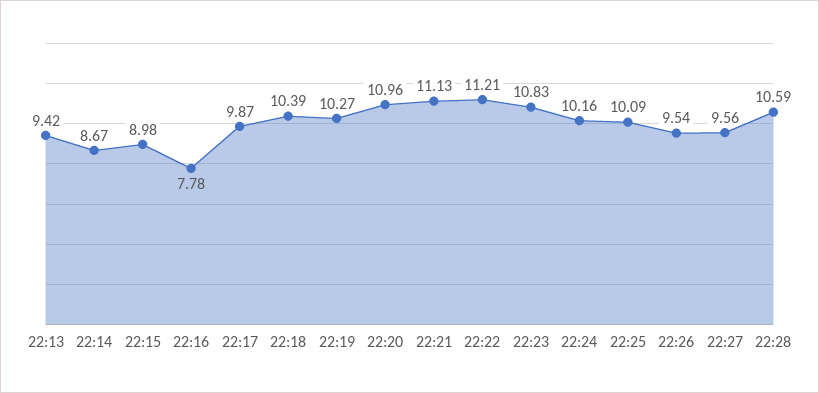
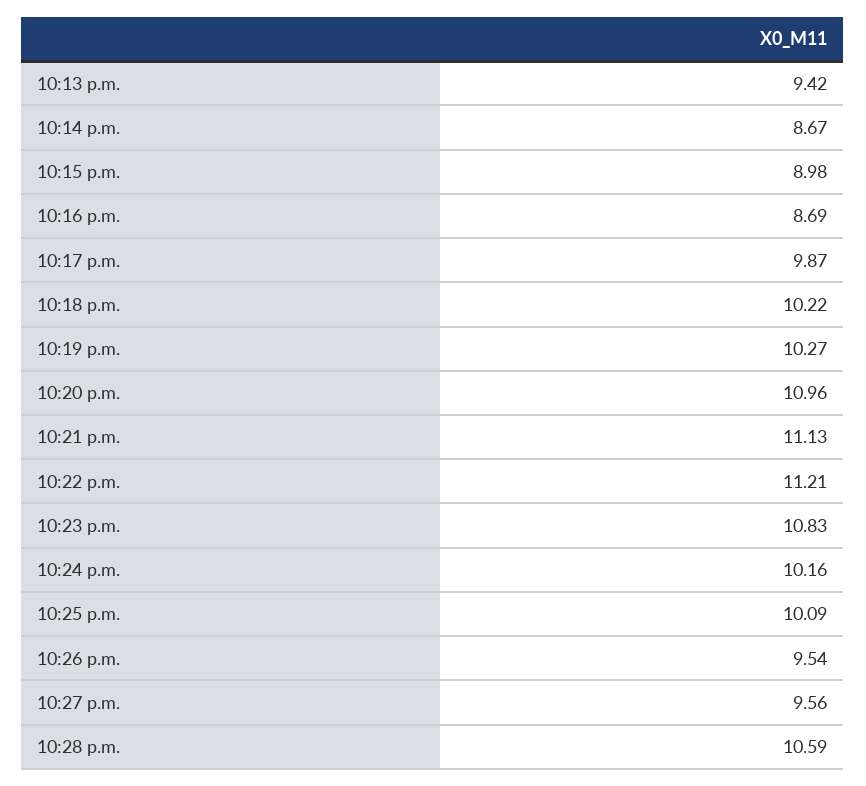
  {
    "22:13": 9.42,
    "22:14": 8.67,
    "22:15": 8.98,
-   "22:16": 7.78,
+   "22:16": 8.69,
    "22:17": 9.87,
-   "22:18": 10.39,
+   "22:18": 10.22,
    "22:19": 10.27,
    "22:20": 10.96,
    "22:21": 11.13,
    "22:22": 11.21,
    "22:23": 10.83,
    "22:24": 10.16,
    "22:25": 10.09,
    "22:26": 9.54,
    "22:27": 9.56,
    "22:28": 10.59
  }

